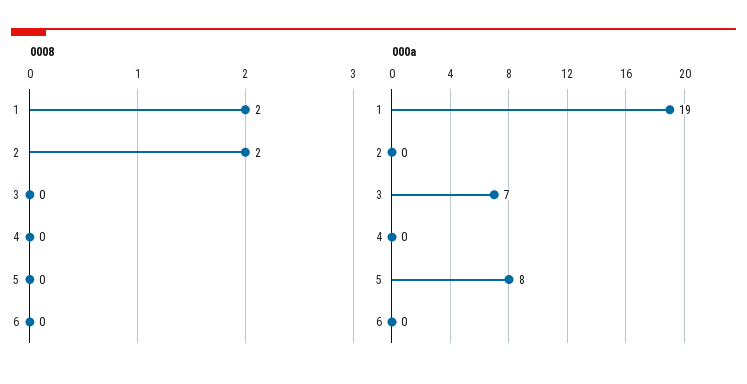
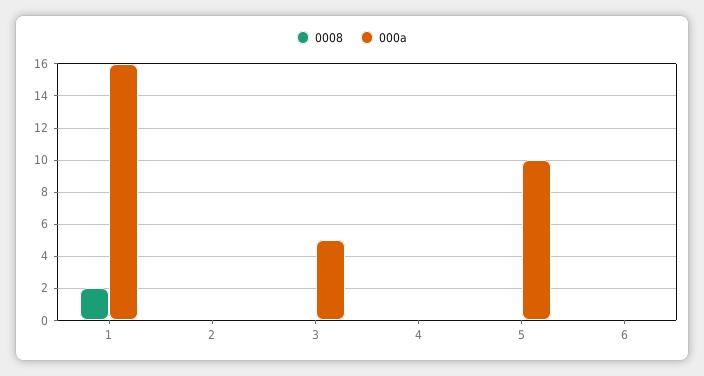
  {
    "0008": {
      "1": 2,
-     "2": 2,
+     "2": 0,
      "3": 0,
      "4": 0,
      "5": 0,
      "6": 0
    },
    "000a": {
-     "1": 19,
+     "1": 16,
      "2": 0,
-     "3": 7,
+     "3": 5,
      "4": 0,
-     "5": 8,
+     "5": 10,
      "6": 0
    }
  }

